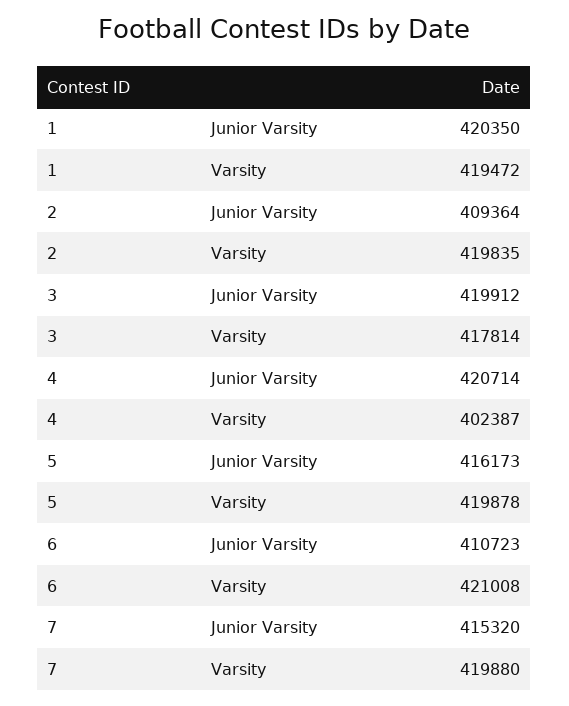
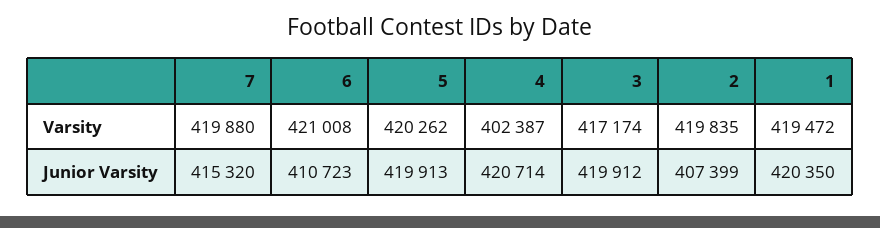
  {
    "1": {
      "Junior Varsity": 420350,
      "Varsity": 419472
    },
    "2": {
-     "Junior Varsity": 409364,
+     "Junior Varsity": 407399,
      "Varsity": 419835
    },
    "3": {
      "Junior Varsity": 419912,
-     "Varsity": 417814
+     "Varsity": 417174
    },
    "4": {
      "Junior Varsity": 420714,
      "Varsity": 402387
    },
    "5": {
-     "Junior Varsity": 416173,
+     "Junior Varsity": 419913,
-     "Varsity": 419878
+     "Varsity": 420262
    },
    "6": {
      "Junior Varsity": 410723,
      "Varsity": 421008
    },
    "7": {
      "Junior Varsity": 415320,
      "Varsity": 419880
    }
  }

